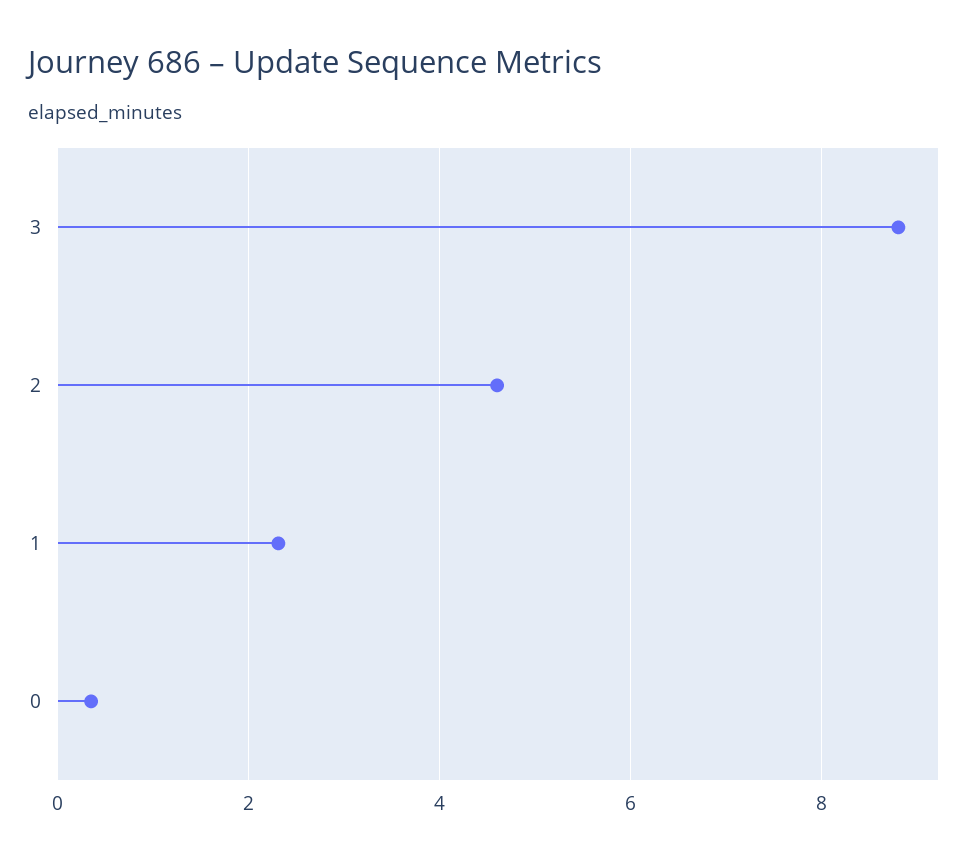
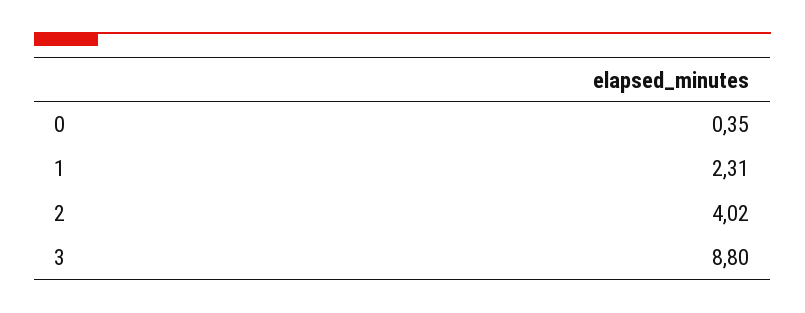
  {
    "3": 8.8,
-   "2": 4.6,
+   "2": 4.02,
    "1": 2.31,
    "0": 0.35
  }

